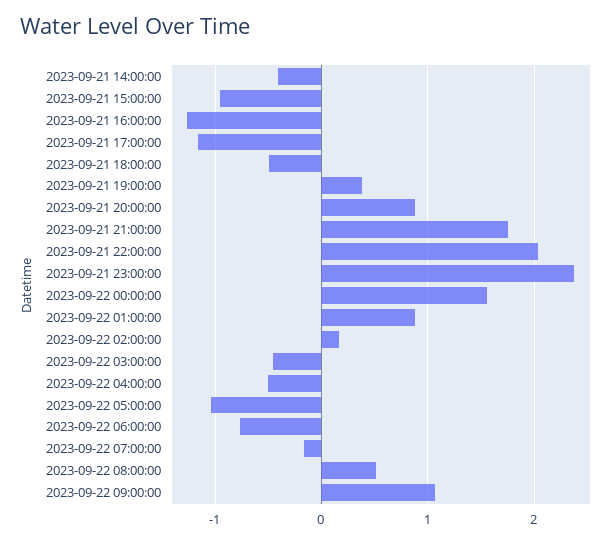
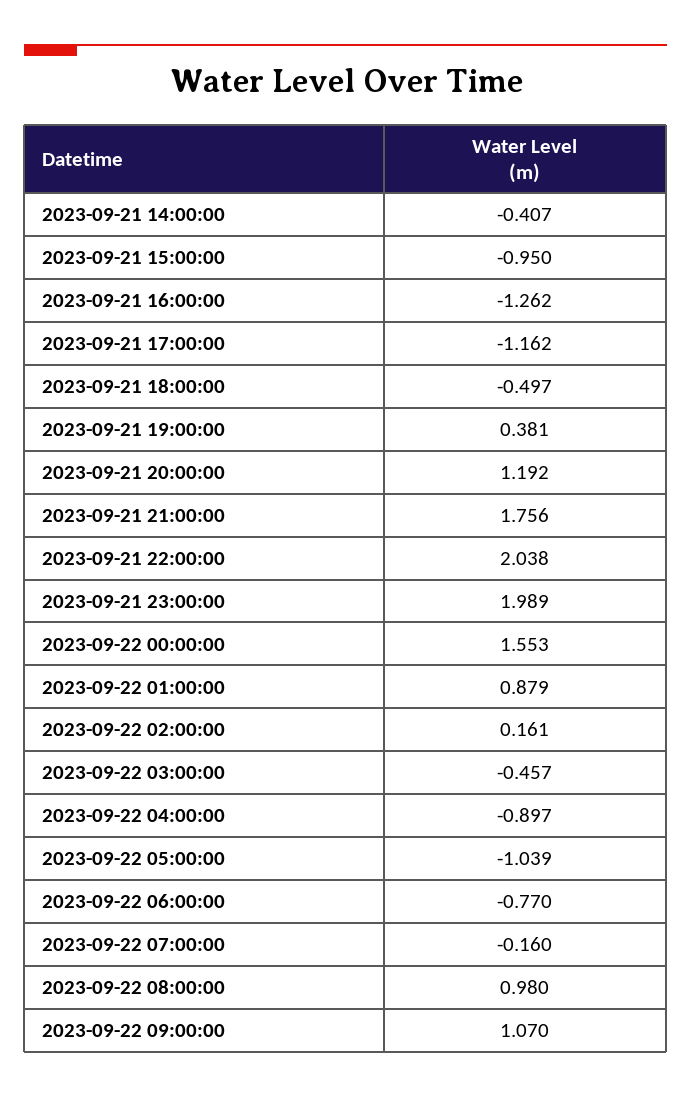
  {
    "2023-09-21 14:00:00": -0.407,
    "2023-09-21 15:00:00": -0.95,
    "2023-09-21 16:00:00": -1.262,
    "2023-09-21 17:00:00": -1.162,
    "2023-09-21 18:00:00": -0.497,
    "2023-09-21 19:00:00": 0.381,
-   "2023-09-21 20:00:00": 0.9,
+   "2023-09-21 20:00:00": 1.192,
    "2023-09-21 21:00:00": 1.756,
    "2023-09-21 22:00:00": 2.038,
-   "2023-09-21 23:00:00": 2.4,
+   "2023-09-21 23:00:00": 1.989,
    "2023-09-22 00:00:00": 1.553,
    "2023-09-22 01:00:00": 0.879,
    "2023-09-22 02:00:00": 0.161,
    "2023-09-22 03:00:00": -0.457,
-   "2023-09-22 04:00:00": -0.5,
+   "2023-09-22 04:00:00": -0.897,
    "2023-09-22 05:00:00": -1.039,
    "2023-09-22 06:00:00": -0.77,
    "2023-09-22 07:00:00": -0.16,
-   "2023-09-22 08:00:00": 0.5,
+   "2023-09-22 08:00:00": 0.98,
    "2023-09-22 09:00:00": 1.07
  }

